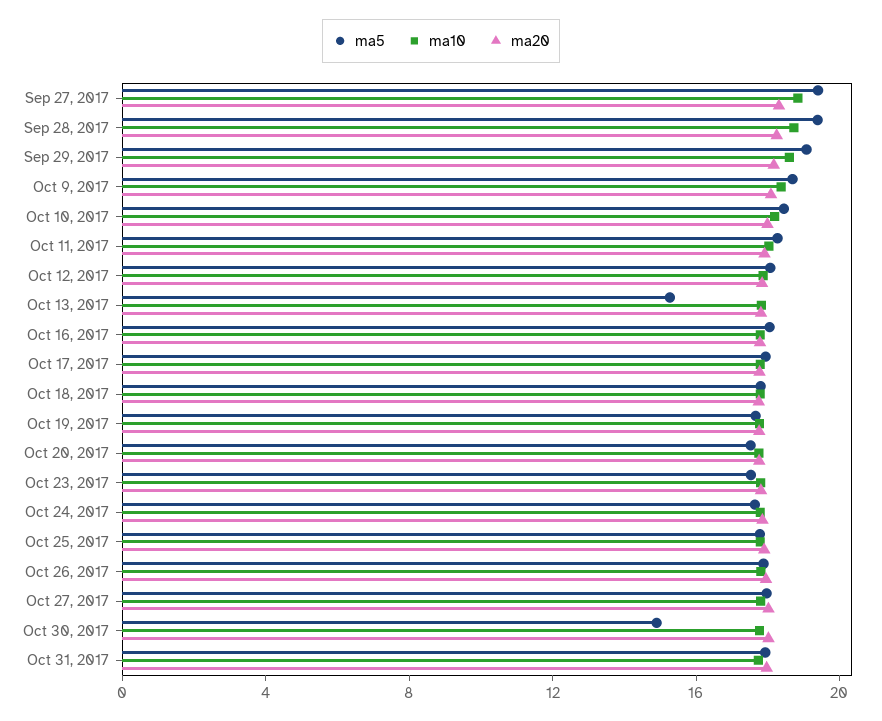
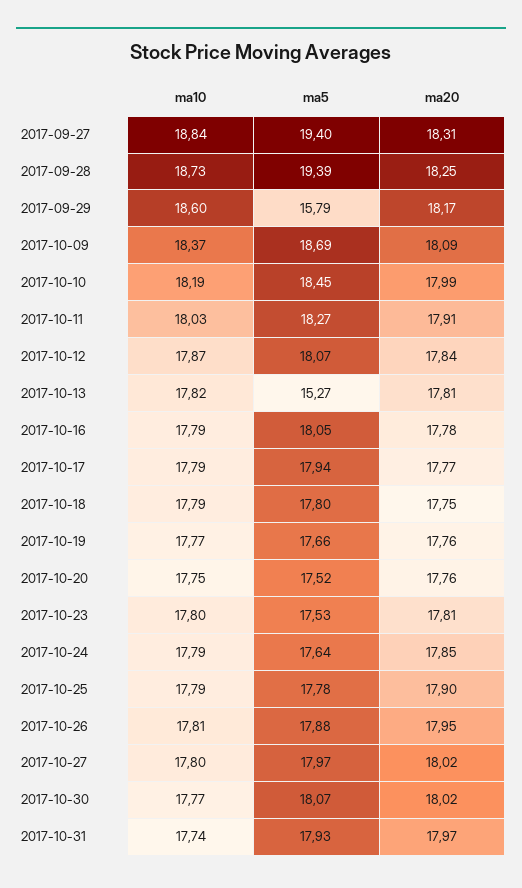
  {
    "ma5": {
      "Sep 27, 2017": 19.4,
      "Sep 28, 2017": 19.39,
-     "Sep 29, 2017": 19,
+     "Sep 29, 2017": 15.79,
      "Oct 9, 2017": 18.69,
      "Oct 10, 2017": 18.45,
      "Oct 11, 2017": 18.27,
      "Oct 12, 2017": 18.07,
      "Oct 13, 2017": 15.27,
      "Oct 16, 2017": 18.05,
      "Oct 17, 2017": 17.94,
      "Oct 18, 2017": 17.8,
      "Oct 19, 2017": 17.66,
      "Oct 20, 2017": 17.52,
      "Oct 23, 2017": 17.53,
      "Oct 24, 2017": 17.64,
      "Oct 25, 2017": 17.78,
      "Oct 26, 2017": 17.88,
      "Oct 27, 2017": 17.97,
-     "Oct 30, 2017": 15,
+     "Oct 30, 2017": 18.07,
      "Oct 31, 2017": 17.93
    },
    "ma10": {
      "Sep 27, 2017": 18.84,
      "Sep 28, 2017": 18.73,
      "Sep 29, 2017": 18.6,
      "Oct 9, 2017": 18.37,
      "Oct 10, 2017": 18.19,
      "Oct 11, 2017": 18.03,
      "Oct 12, 2017": 17.87,
      "Oct 13, 2017": 17.82,
      "Oct 16, 2017": 17.79,
      "Oct 17, 2017": 17.79,
      "Oct 18, 2017": 17.79,
      "Oct 19, 2017": 17.77,
      "Oct 20, 2017": 17.75,
      "Oct 23, 2017": 17.8,
      "Oct 24, 2017": 17.79,
      "Oct 25, 2017": 17.79,
      "Oct 26, 2017": 17.81,
      "Oct 27, 2017": 17.8,
      "Oct 30, 2017": 17.77,
      "Oct 31, 2017": 17.74
    },
    "ma20": {
      "Sep 27, 2017": 18.31,
      "Sep 28, 2017": 18.25,
      "Sep 29, 2017": 18.17,
      "Oct 9, 2017": 18.09,
      "Oct 10, 2017": 17.99,
      "Oct 11, 2017": 17.91,
      "Oct 12, 2017": 17.84,
      "Oct 13, 2017": 17.81,
      "Oct 16, 2017": 17.78,
      "Oct 17, 2017": 17.77,
      "Oct 18, 2017": 17.75,
      "Oct 19, 2017": 17.76,
      "Oct 20, 2017": 17.76,
      "Oct 23, 2017": 17.81,
      "Oct 24, 2017": 17.85,
      "Oct 25, 2017": 17.9,
      "Oct 26, 2017": 17.95,
      "Oct 27, 2017": 18.02,
      "Oct 30, 2017": 18.02,
      "Oct 31, 2017": 17.97
    }
  }

